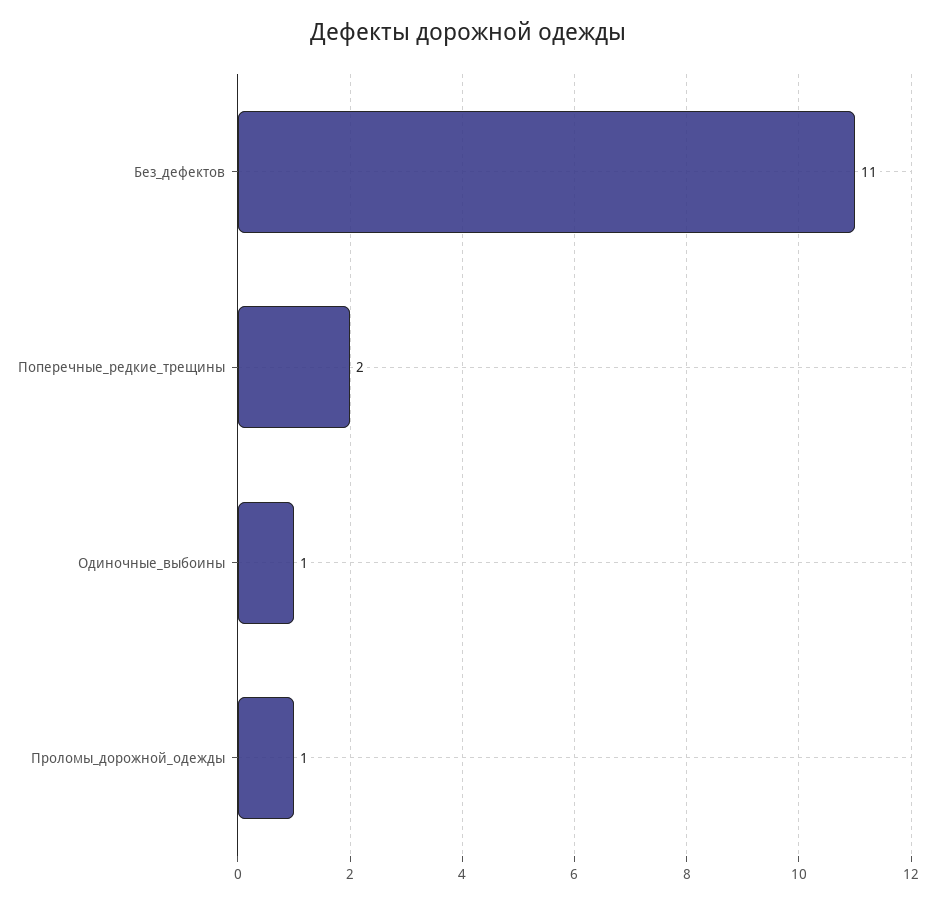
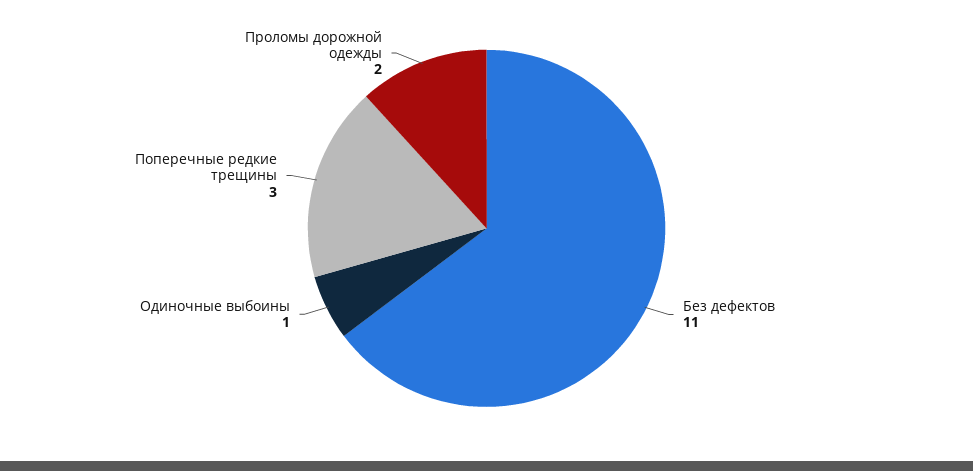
  {
    "Без_дефектов": 11,
-   "Поперечные_редкие_трещины": 2,
+   "Поперечные_редкие_трещины": 3,
    "Одиночные_выбоины": 1,
-   "Проломы_дорожной_одежды": 1
+   "Проломы_дорожной_одежды": 2
  }

